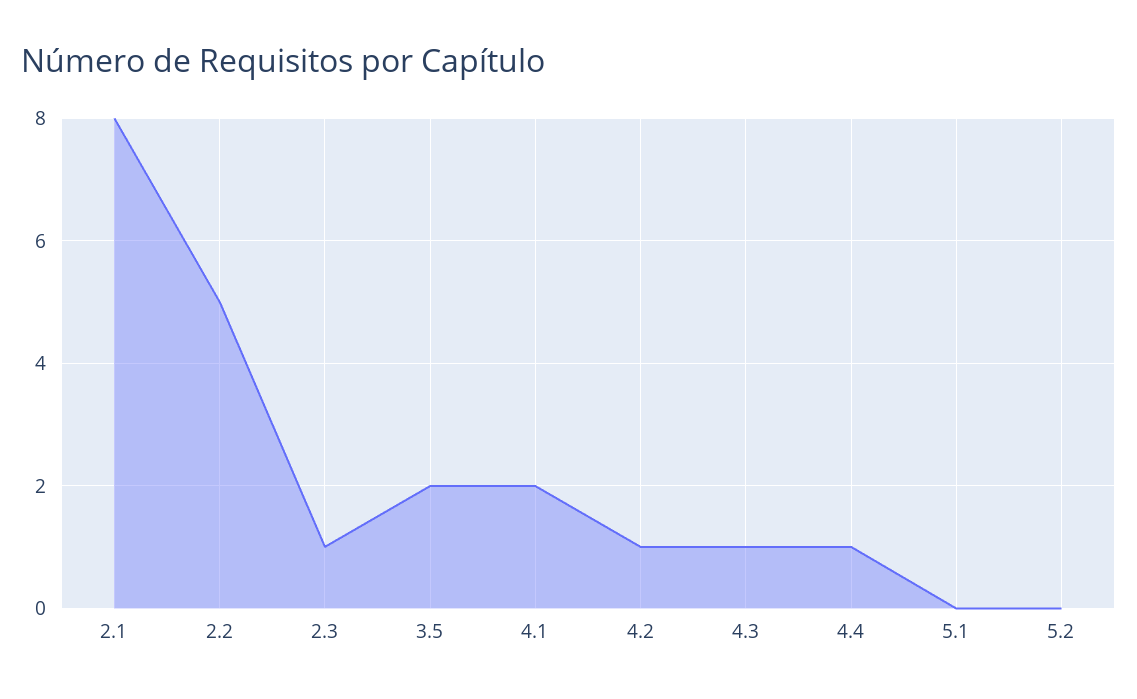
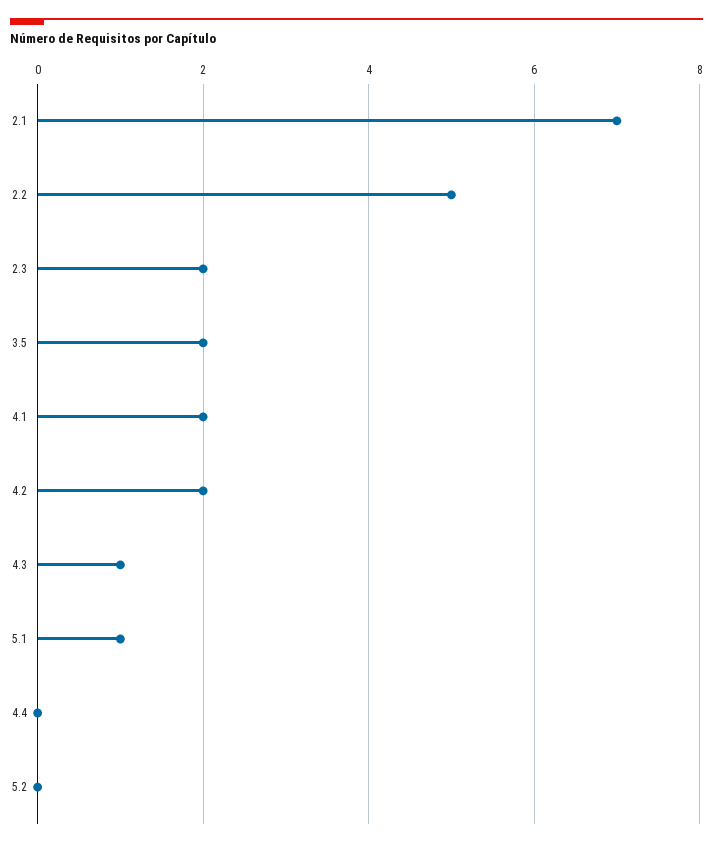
  {
-   "2.1": 8,
+   "2.1": 7,
    "2.2": 5,
-   "2.3": 1,
+   "2.3": 2,
    "3.5": 2,
    "4.1": 2,
-   "4.2": 1,
+   "4.2": 2,
    "4.3": 1,
-   "4.4": 1,
+   "4.4": 0,
-   "5.1": 0,
+   "5.1": 1,
    "5.2": 0
  }

